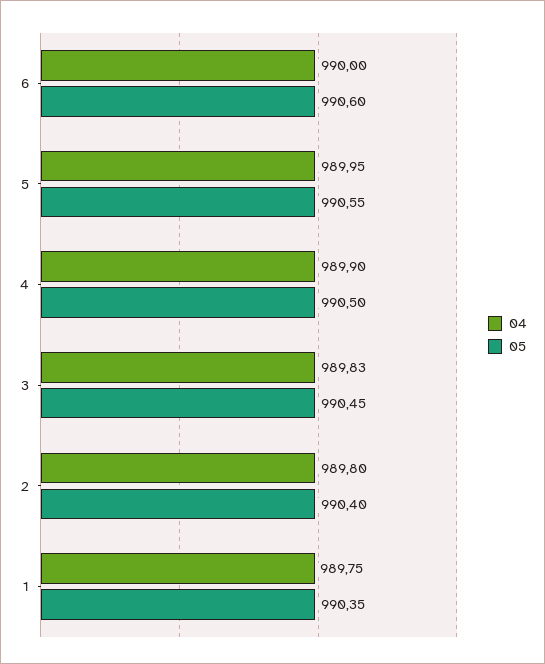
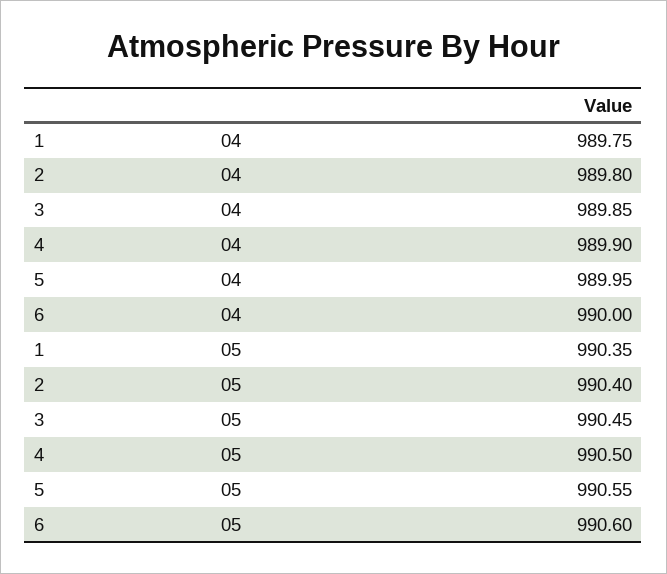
  {
    "04": {
      "6": 990,
      "5": 989.95,
      "4": 989.9,
-     "3": 989.83,
+     "3": 989.85,
      "2": 989.8,
      "1": 989.75
    },
    "05": {
      "6": 990.6,
      "5": 990.55,
      "4": 990.5,
      "3": 990.45,
      "2": 990.4,
      "1": 990.35
    }
  }

